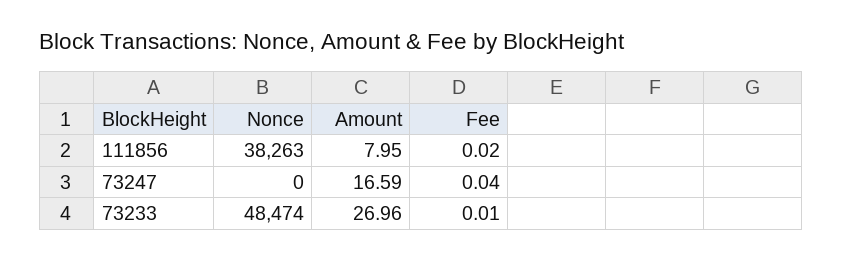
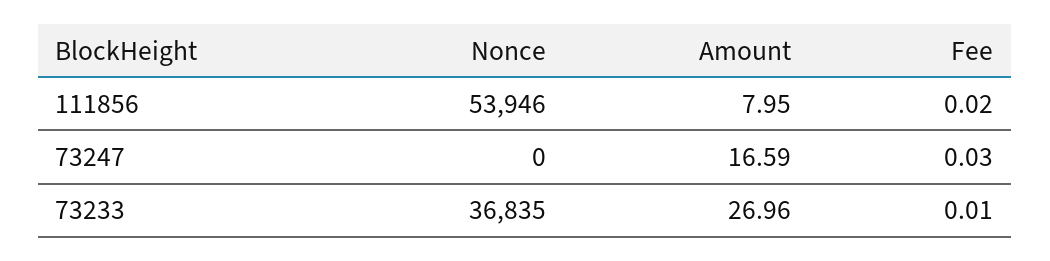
  {
    "Nonce": {
-     "111856": 38263,
+     "111856": 53946,
      "73247": 0,
-     "73233": 48474
+     "73233": 36835
    },
    "Amount": {
      "111856": 7.95,
      "73247": 16.59,
      "73233": 26.96
    },
    "Fee": {
      "111856": 0.02,
-     "73247": 0.04,
+     "73247": 0.03,
      "73233": 0.01
    }
  }

